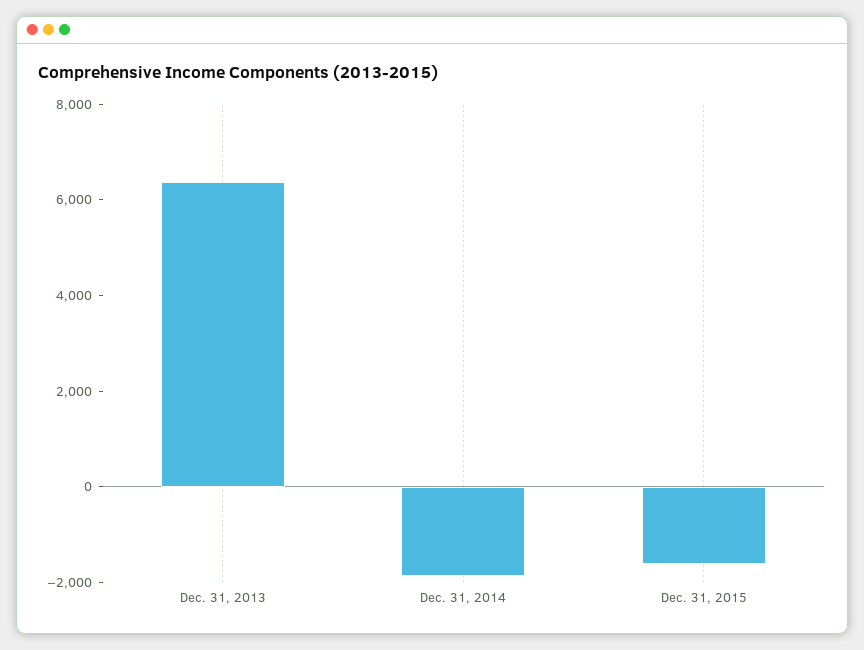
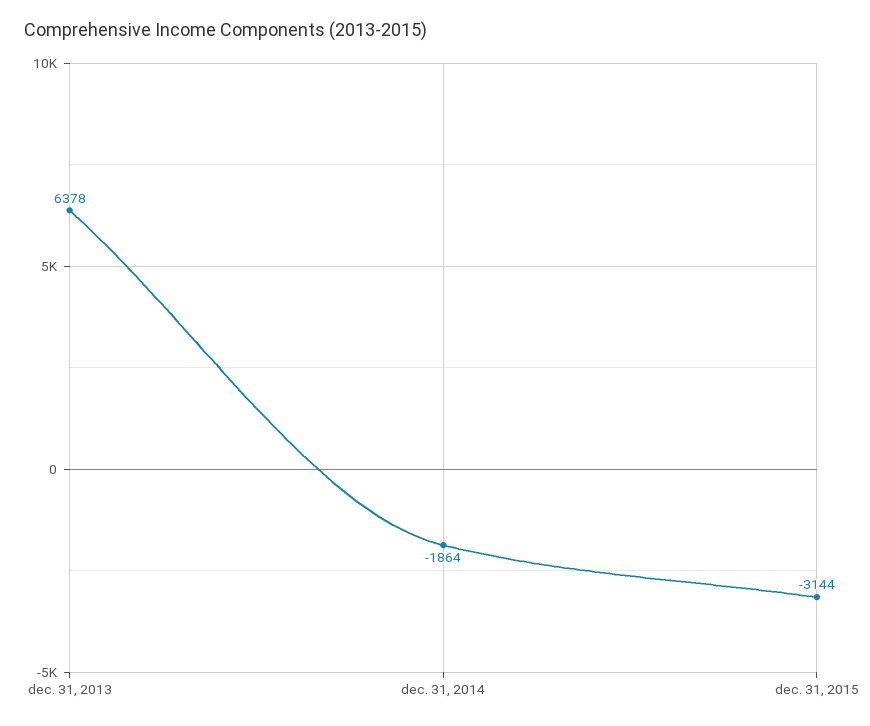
  {
    "Dec. 31, 2013": 6378,
    "Dec. 31, 2014": -1864,
-   "Dec. 31, 2015": -1500
+   "Dec. 31, 2015": -3144
  }

